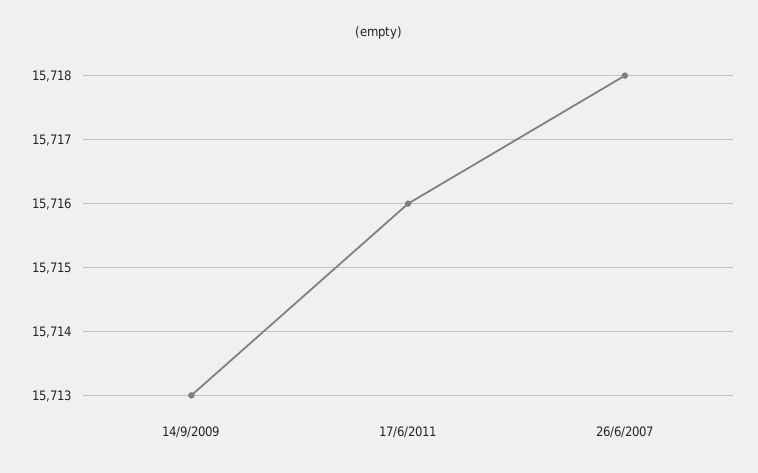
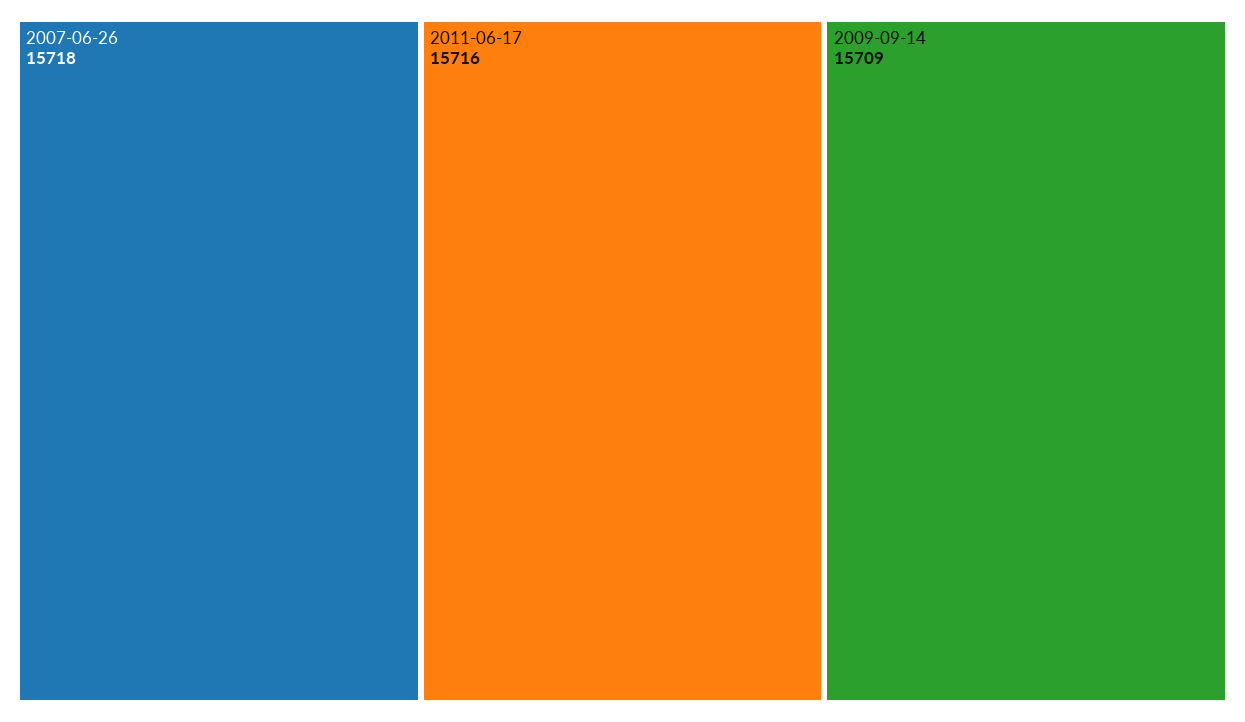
  {
-   "14/9/2009": 15713,
+   "14/9/2009": 15709,
    "17/6/2011": 15716,
    "26/6/2007": 15718
  }

